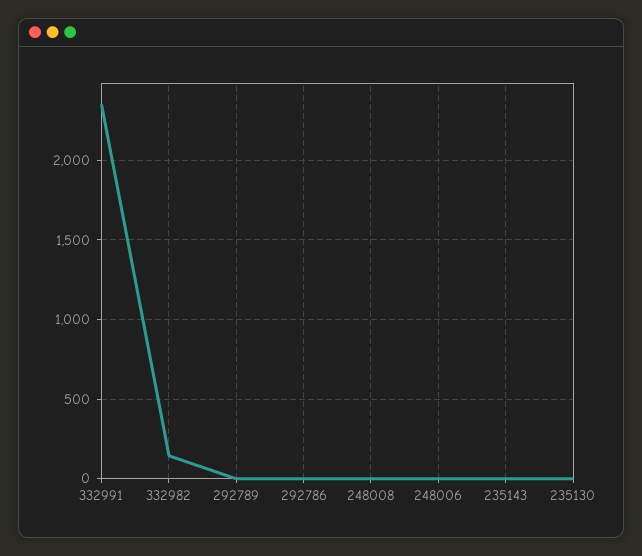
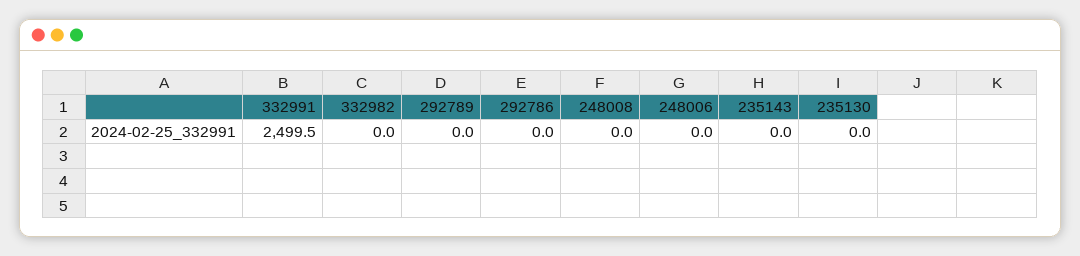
  {
-   "332991": 2350,
+   "332991": 2499.5,
-   "332982": 150,
+   "332982": 0,
    "292789": 0,
    "292786": 0,
    "248008": 0,
    "248006": 0,
    "235143": 0,
    "235130": 0
  }

